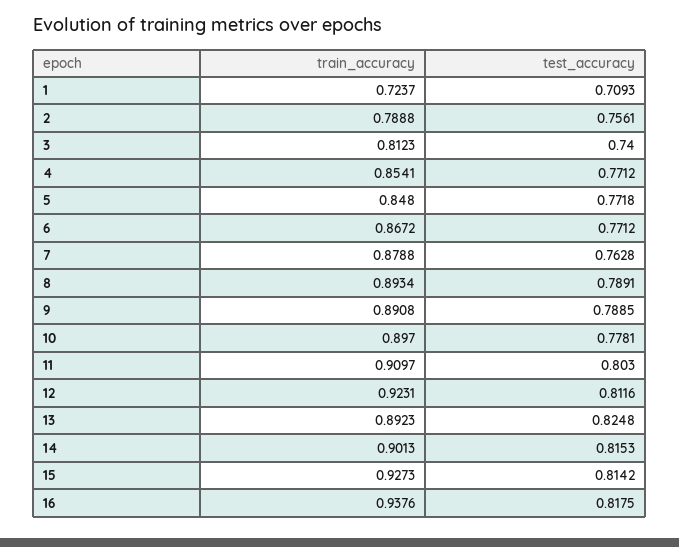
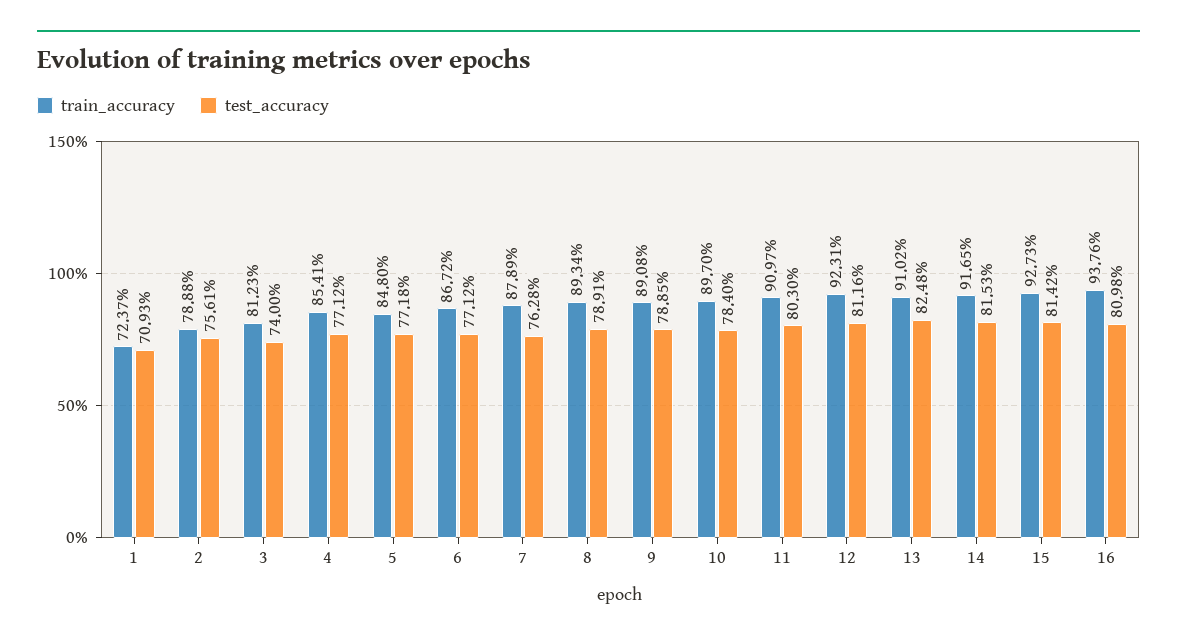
  {
    "train_accuracy": {
      "1": 0.7237,
      "2": 0.7888,
      "3": 0.8123,
      "4": 0.8541,
      "5": 0.848,
      "6": 0.8672,
-     "7": 0.8788,
+     "7": 0.8789,
      "8": 0.8934,
      "9": 0.8908,
      "10": 0.897,
      "11": 0.9097,
      "12": 0.9231,
-     "13": 0.8923,
+     "13": 0.9102,
-     "14": 0.9013,
+     "14": 0.9165,
      "15": 0.9273,
      "16": 0.9376
    },
    "test_accuracy": {
      "1": 0.7093,
      "2": 0.7561,
      "3": 0.74,
      "4": 0.7712,
      "5": 0.7718,
      "6": 0.7712,
      "7": 0.7628,
      "8": 0.7891,
      "9": 0.7885,
-     "10": 0.7781,
+     "10": 0.784,
      "11": 0.803,
      "12": 0.8116,
      "13": 0.8248,
      "14": 0.8153,
      "15": 0.8142,
-     "16": 0.8175
+     "16": 0.8098
    }
  }

